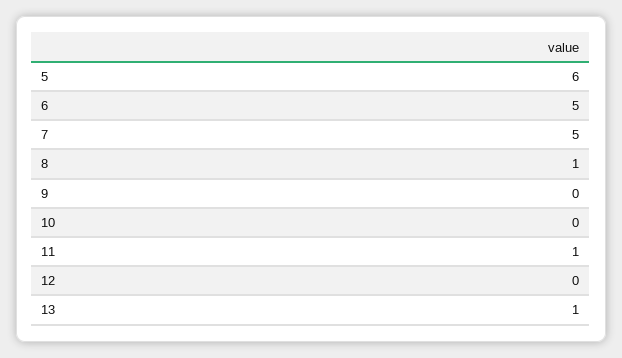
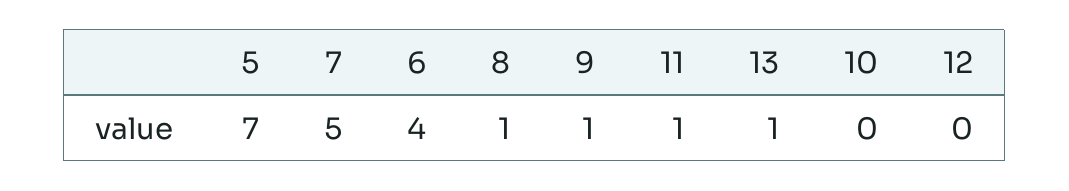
  {
-   "5": 6,
+   "5": 7,
-   "6": 5,
+   "6": 4,
    "7": 5,
    "8": 1,
-   "9": 0,
+   "9": 1,
    "10": 0,
    "11": 1,
    "12": 0,
    "13": 1
  }

